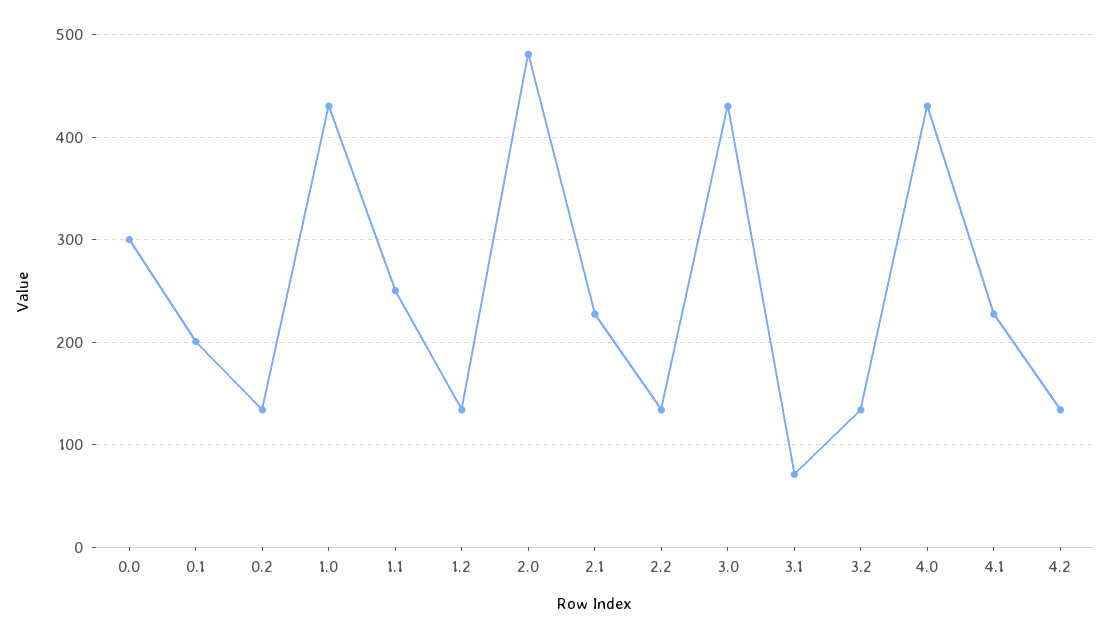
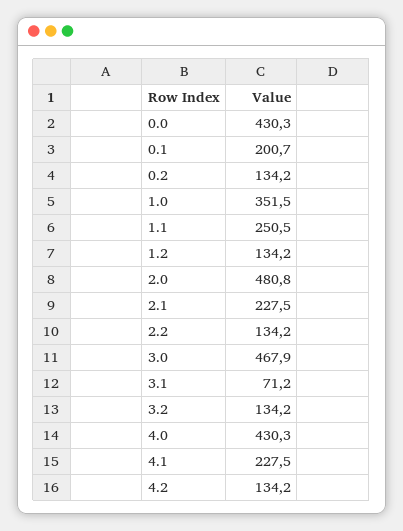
  {
-   "0.0": 300,
+   "0.0": 430.3,
    "0.1": 200.7,
    "0.2": 134.2,
-   "1.0": 430,
+   "1.0": 351.5,
    "1.1": 250.5,
    "1.2": 134.2,
    "2.0": 480.8,
    "2.1": 227.5,
    "2.2": 134.2,
-   "3.0": 430,
+   "3.0": 467.9,
    "3.1": 71.2,
    "3.2": 134.2,
    "4.0": 430.3,
    "4.1": 227.5,
    "4.2": 134.2
  }

